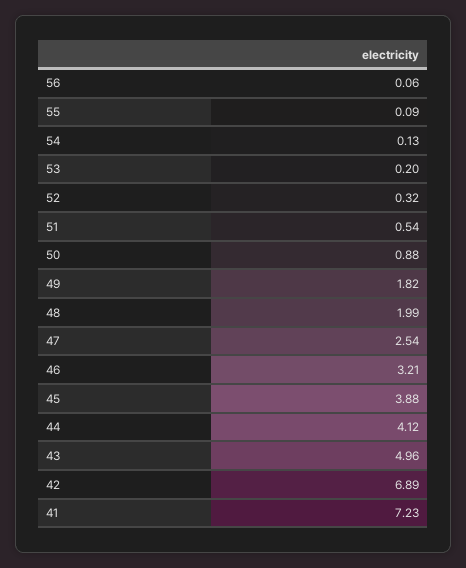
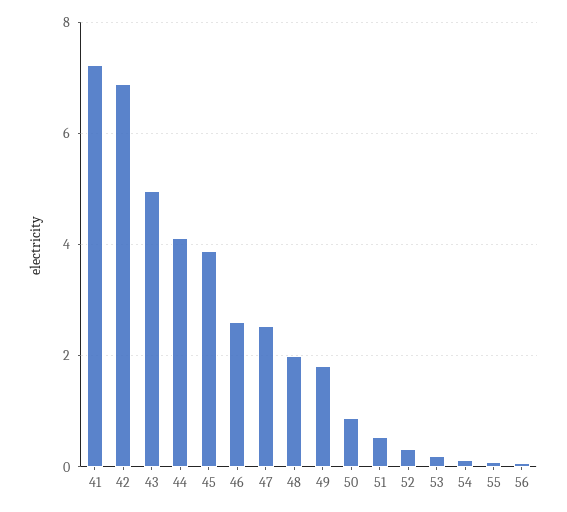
  {
    "56": 0.06,
    "55": 0.09,
    "54": 0.13,
    "53": 0.2,
    "52": 0.32,
    "51": 0.54,
    "50": 0.88,
    "49": 1.82,
    "48": 1.99,
    "47": 2.54,
-   "46": 3.21,
+   "46": 2.6,
    "45": 3.88,
    "44": 4.12,
    "43": 4.96,
    "42": 6.89,
    "41": 7.23
  }

